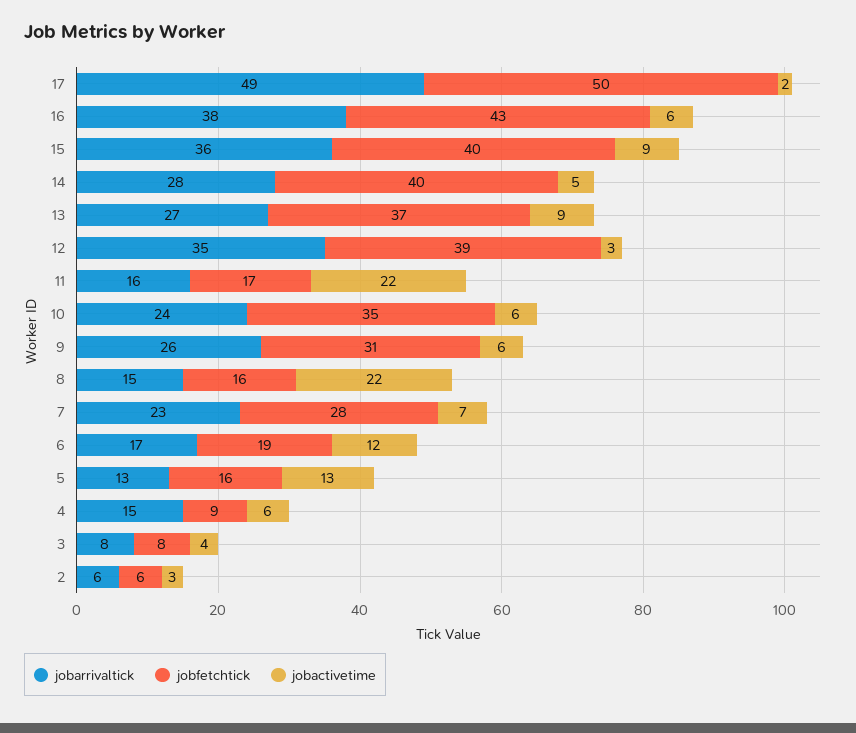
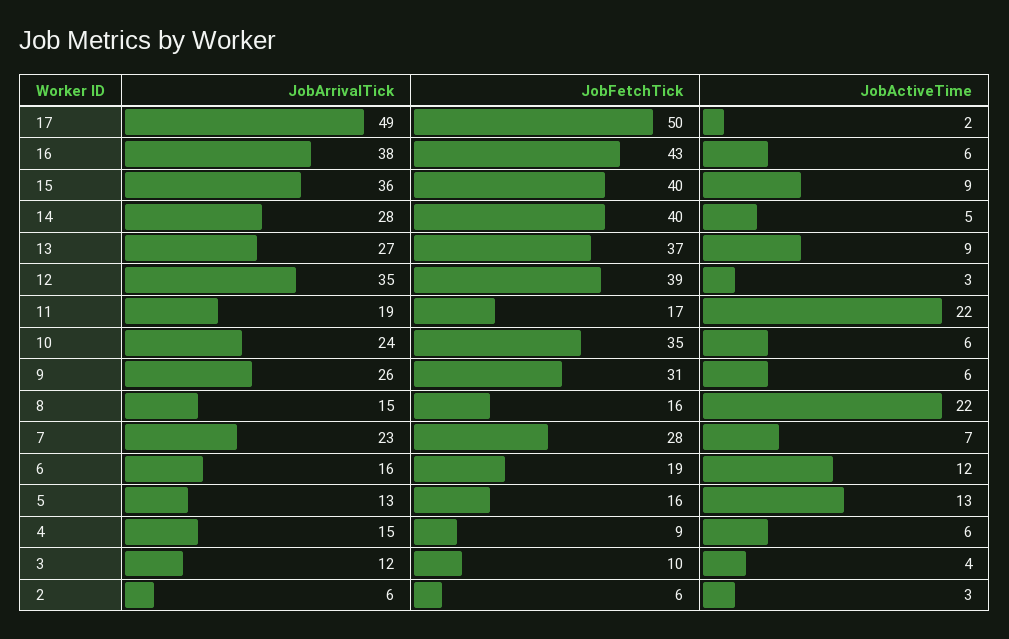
  {
    "jobarrivaltick": {
      "17": 49,
      "16": 38,
      "15": 36,
      "14": 28,
      "13": 27,
      "12": 35,
-     "11": 16,
+     "11": 19,
      "10": 24,
      "9": 26,
      "8": 15,
      "7": 23,
-     "6": 17,
+     "6": 16,
      "5": 13,
      "4": 15,
-     "3": 8,
+     "3": 12,
      "2": 6
    },
    "jobfetchtick": {
      "17": 50,
      "16": 43,
      "15": 40,
      "14": 40,
      "13": 37,
      "12": 39,
      "11": 17,
      "10": 35,
      "9": 31,
      "8": 16,
      "7": 28,
      "6": 19,
      "5": 16,
      "4": 9,
-     "3": 8,
+     "3": 10,
      "2": 6
    },
    "jobactivetime": {
      "17": 2,
      "16": 6,
      "15": 9,
      "14": 5,
      "13": 9,
      "12": 3,
      "11": 22,
      "10": 6,
      "9": 6,
      "8": 22,
      "7": 7,
      "6": 12,
      "5": 13,
      "4": 6,
      "3": 4,
      "2": 3
    }
  }

